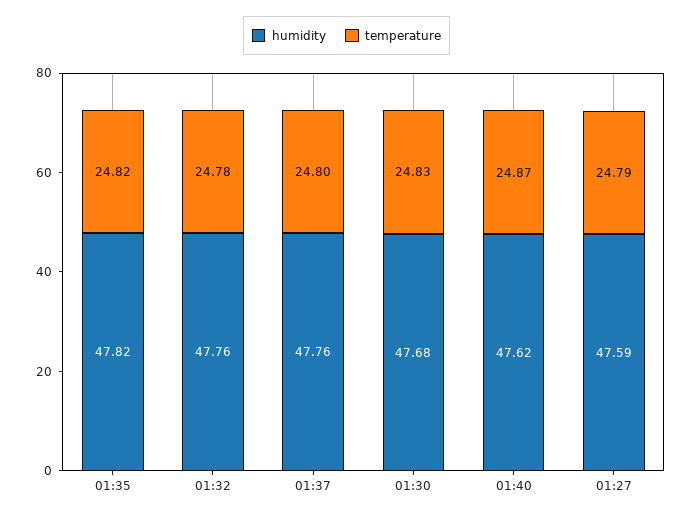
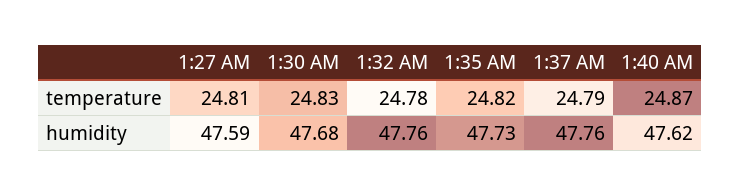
  {
    "humidity": {
-     "01:35": 47.82,
+     "01:35": 47.73,
      "01:32": 47.76,
      "01:37": 47.76,
      "01:30": 47.68,
      "01:40": 47.62,
      "01:27": 47.59
    },
    "temperature": {
      "01:35": 24.82,
      "01:32": 24.78,
-     "01:37": 24.8,
+     "01:37": 24.79,
      "01:30": 24.83,
      "01:40": 24.87,
-     "01:27": 24.79
+     "01:27": 24.81
    }
  }

